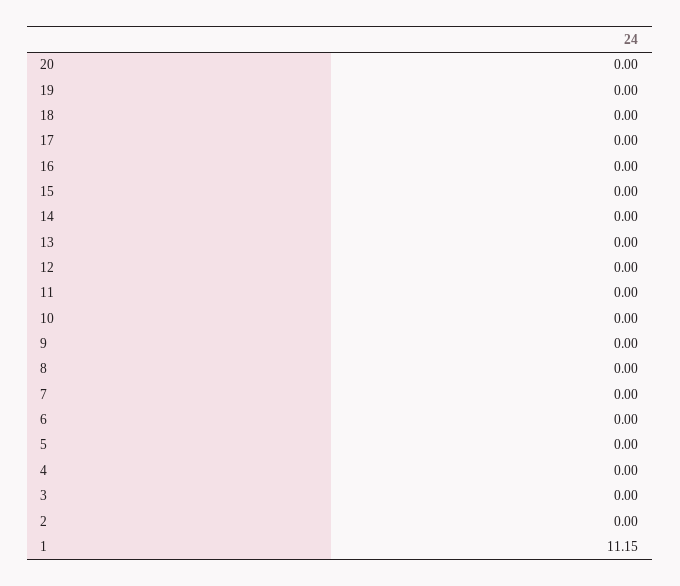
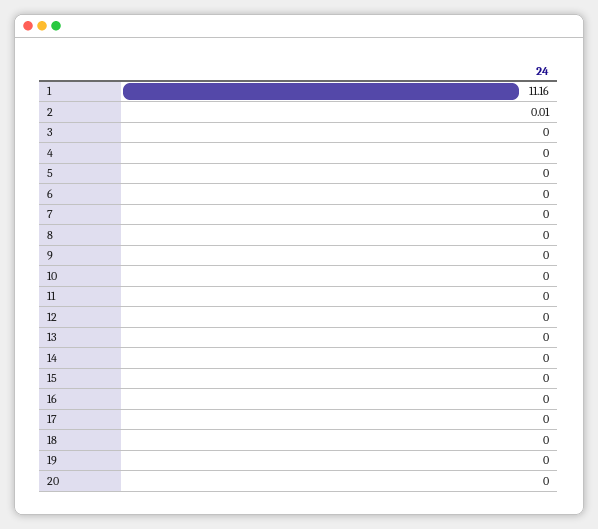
  {
    "20": 0,
    "19": 0,
    "18": 0,
    "17": 0,
    "16": 0,
    "15": 0,
    "14": 0,
    "13": 0,
    "12": 0,
    "11": 0,
    "10": 0,
    "9": 0,
    "8": 0,
    "7": 0,
    "6": 0,
    "5": 0,
    "4": 0,
    "3": 0,
-   "2": 0,
+   "2": 0.01,
-   "1": 11.15
+   "1": 11.16
  }

